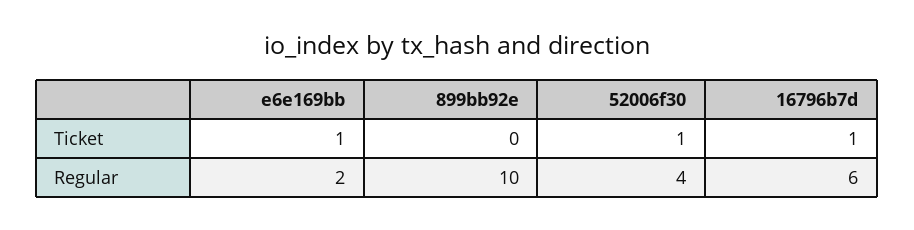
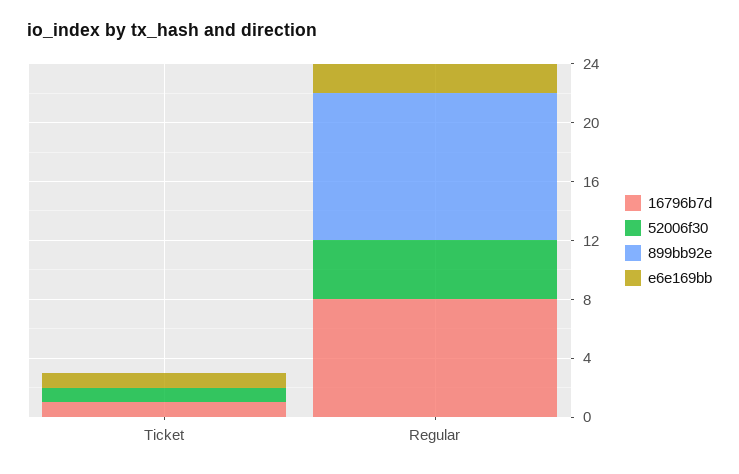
  {
    "e6e169bb": {
      "Ticket": 1,
      "Regular": 2
    },
    "899bb92e": {
      "Ticket": 0,
      "Regular": 10
    },
    "52006f30": {
      "Ticket": 1,
      "Regular": 4
    },
    "16796b7d": {
      "Ticket": 1,
-     "Regular": 6
+     "Regular": 8
    }
  }

